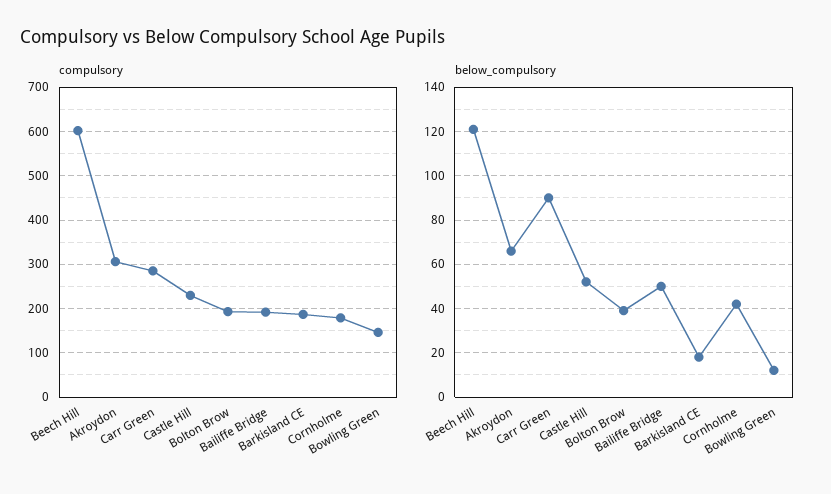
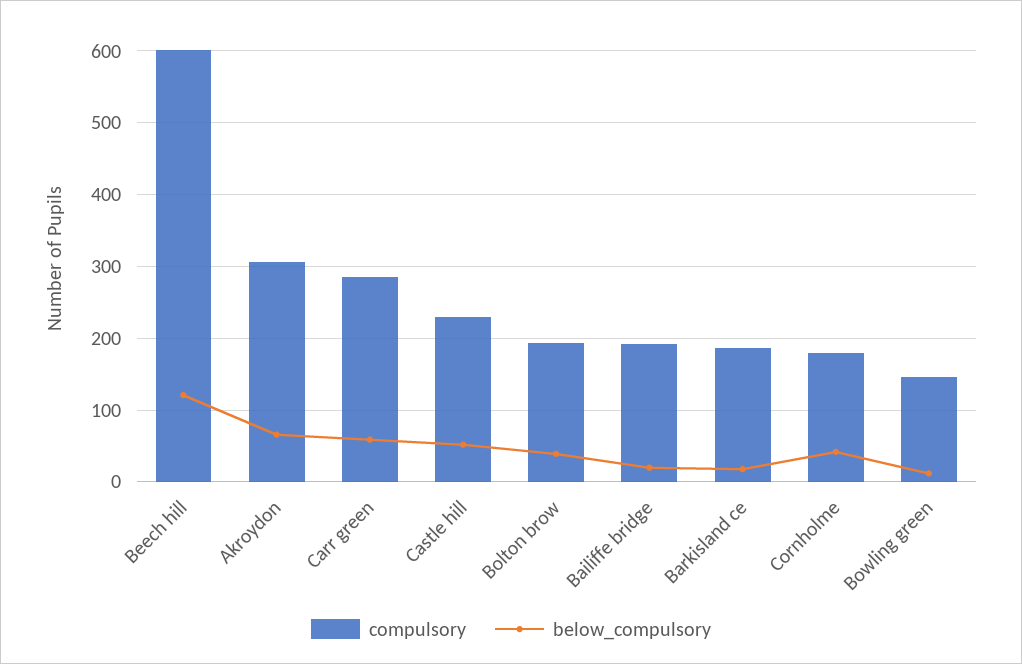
  {
    "compulsory": {
      "Beech Hill": 600,
      "Akroydon": 310,
      "Carr Green": 290,
      "Castle Hill": 230,
      "Bolton Brow": 190,
      "Bailiffe Bridge": 190,
      "Barkisland CE": 190,
      "Cornholme": 180,
      "Bowling Green": 150
    },
    "below_compulsory": {
      "Beech Hill": 120,
      "Akroydon": 65,
-     "Carr Green": 90,
+     "Carr Green": 60,
      "Castle Hill": 50,
      "Bolton Brow": 40,
-     "Bailiffe Bridge": 50,
+     "Bailiffe Bridge": 20,
      "Barkisland CE": 20,
      "Cornholme": 40,
      "Bowling Green": 10
    }
  }

